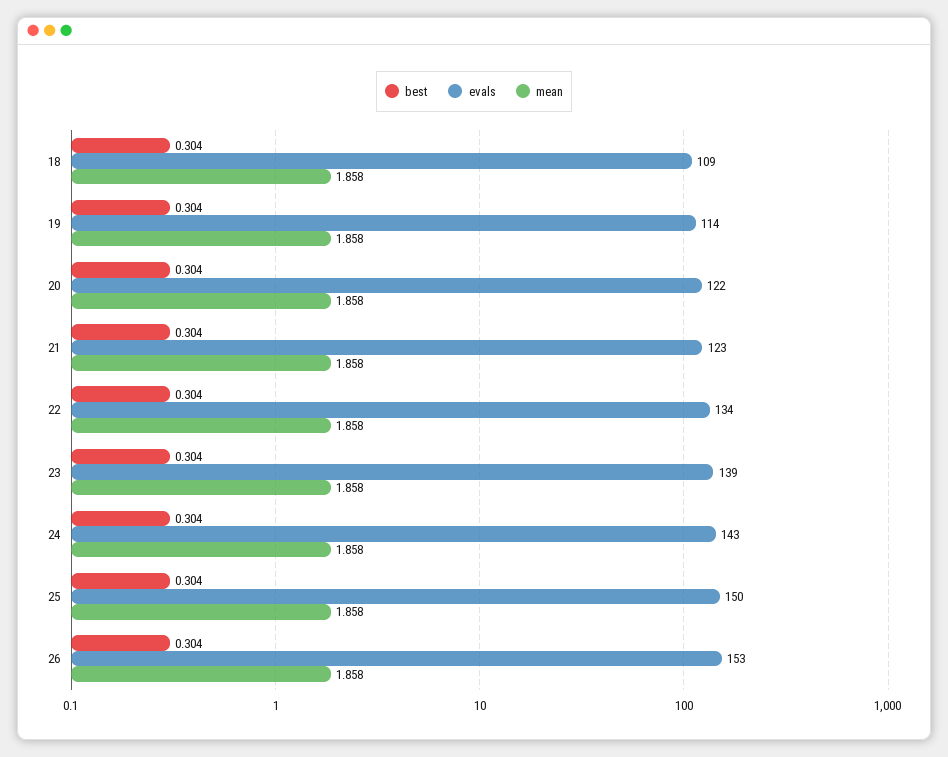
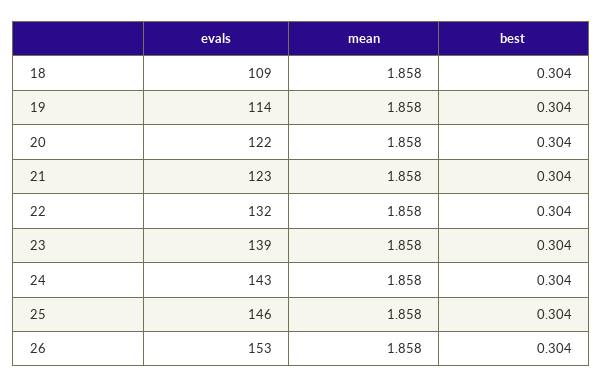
  {
    "best": {
      "18": 0.304,
      "19": 0.304,
      "20": 0.304,
      "21": 0.304,
      "22": 0.304,
      "23": 0.304,
      "24": 0.304,
      "25": 0.304,
      "26": 0.304
    },
    "evals": {
      "18": 109,
      "19": 114,
      "20": 122,
      "21": 123,
-     "22": 134,
+     "22": 132,
      "23": 139,
      "24": 143,
-     "25": 150,
+     "25": 146,
      "26": 153
    },
    "mean": {
      "18": 1.858,
      "19": 1.858,
      "20": 1.858,
      "21": 1.858,
      "22": 1.858,
      "23": 1.858,
      "24": 1.858,
      "25": 1.858,
      "26": 1.858
    }
  }

